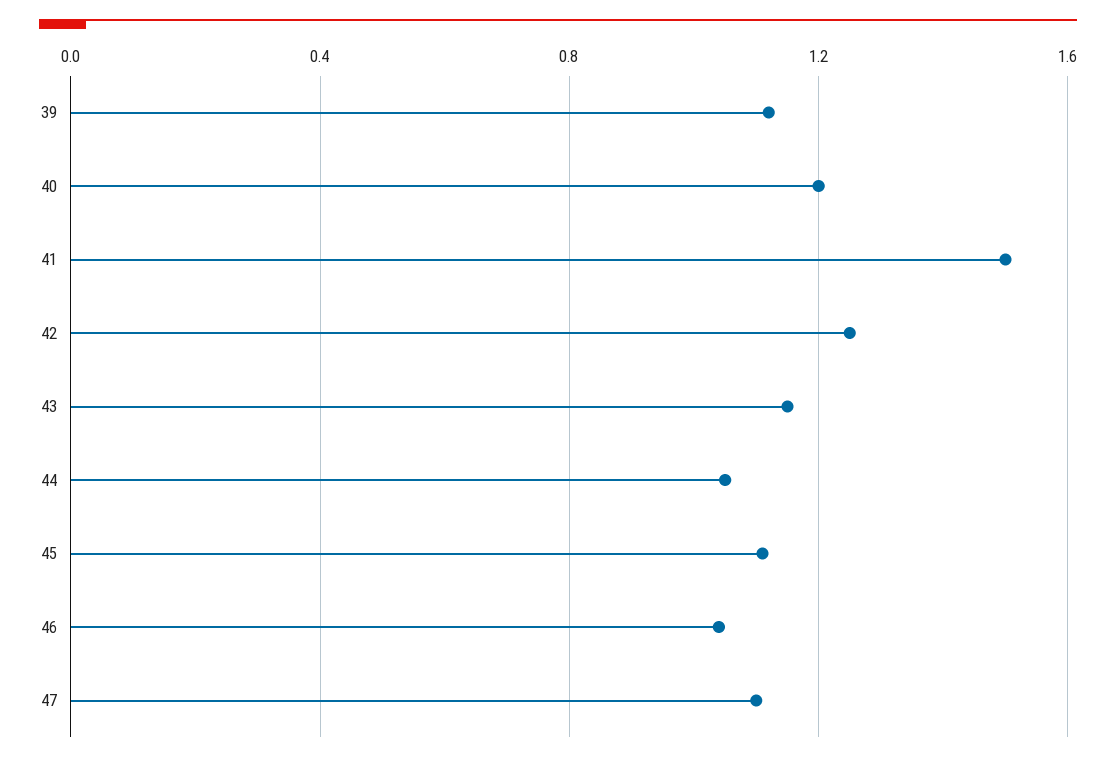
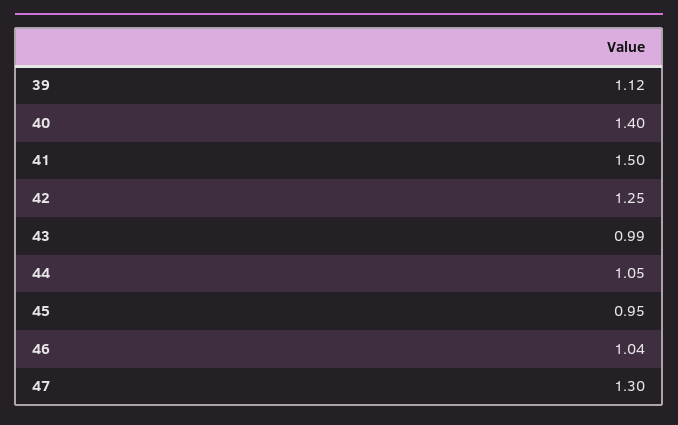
  {
    "39": 1.12,
-   "40": 1.2,
+   "40": 1.4,
    "41": 1.5,
    "42": 1.25,
-   "43": 1.15,
+   "43": 0.99,
    "44": 1.05,
-   "45": 1.1,
+   "45": 0.95,
    "46": 1.04,
-   "47": 1.1
+   "47": 1.3
  }

